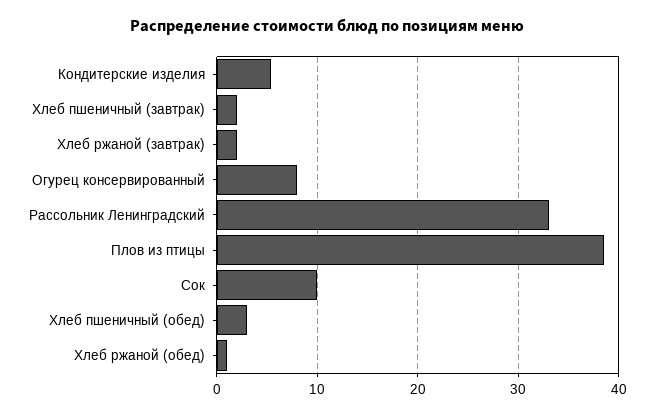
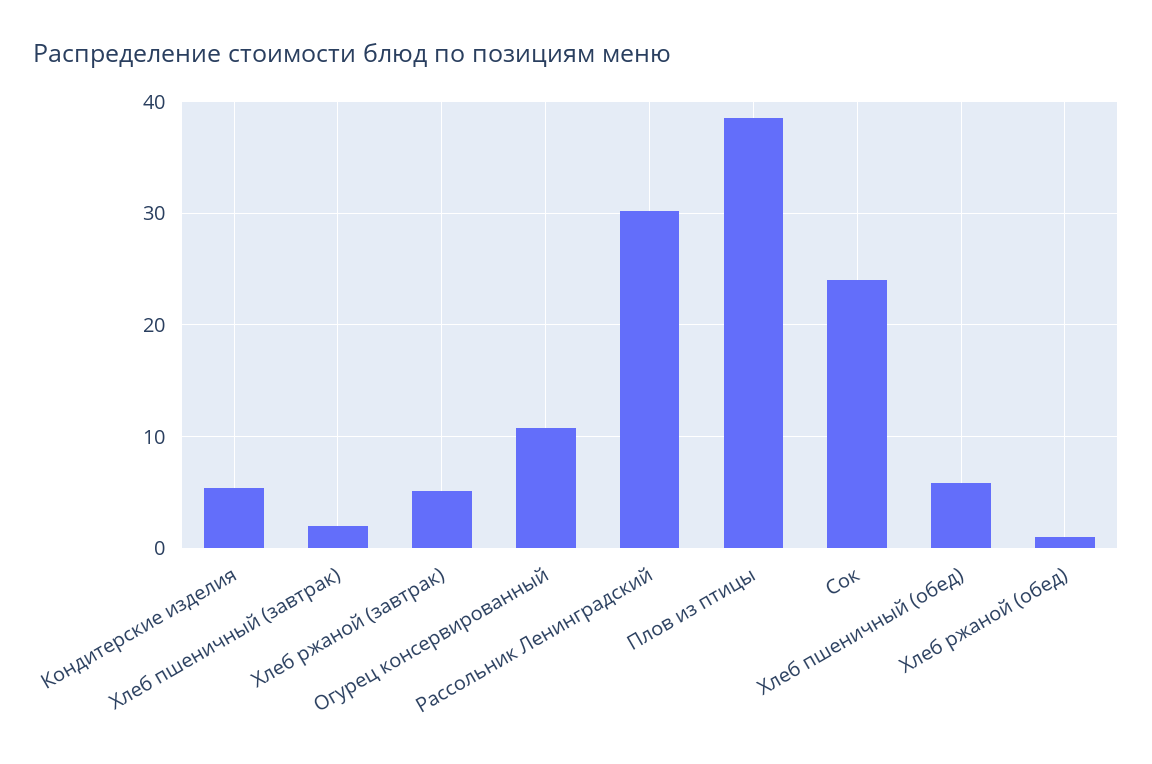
  {
    "Кондитерские изделия": 5,
    "Хлеб пшеничный (завтрак)": 2,
-   "Хлеб ржаной (завтрак)": 2,
+   "Хлеб ржаной (завтрак)": 5,
-   "Огурец консервированный": 8,
+   "Огурец консервированный": 11,
-   "Рассольник Ленинградский": 33,
+   "Рассольник Ленинградский": 30,
    "Плов из птицы": 39,
-   "Сок": 10,
+   "Сок": 24,
-   "Хлеб пшеничный (обед)": 3,
+   "Хлеб пшеничный (обед)": 6,
    "Хлеб ржаной (обед)": 1
  }

